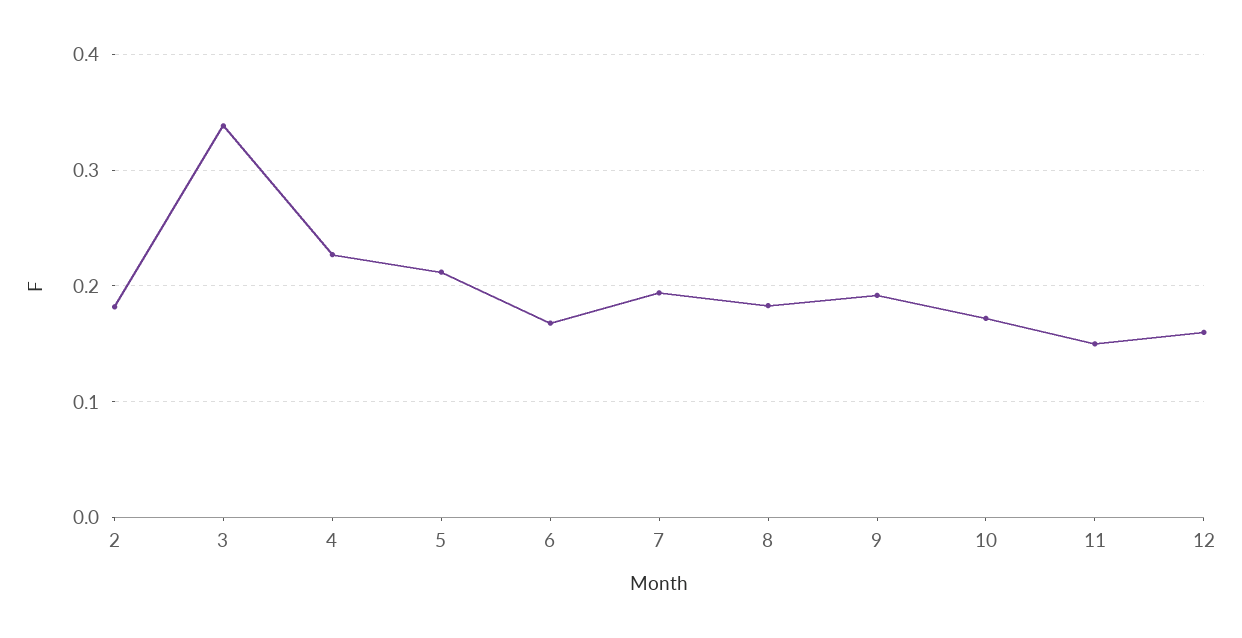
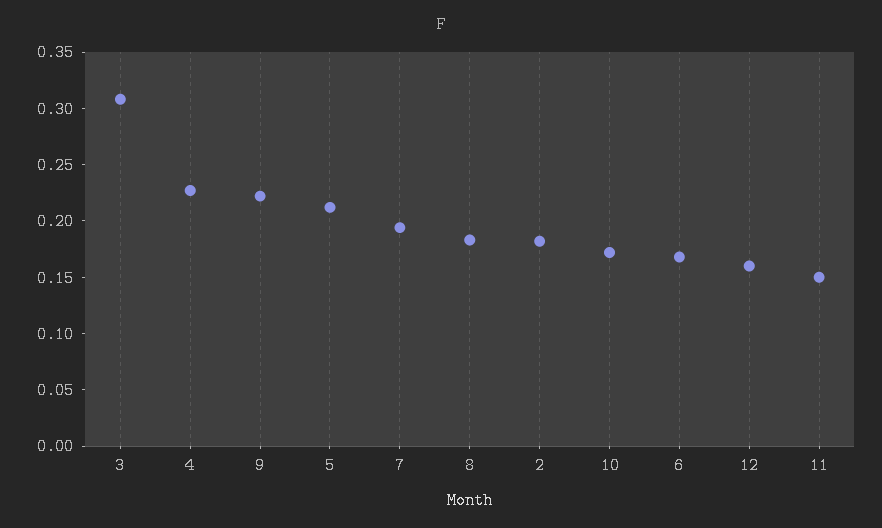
  {
    "2": 0.18,
-   "3": 0.34,
+   "3": 0.31,
    "4": 0.23,
    "5": 0.21,
    "6": 0.17,
    "7": 0.19,
    "8": 0.18,
-   "9": 0.19,
+   "9": 0.22,
    "10": 0.17,
    "11": 0.15,
    "12": 0.16
  }

